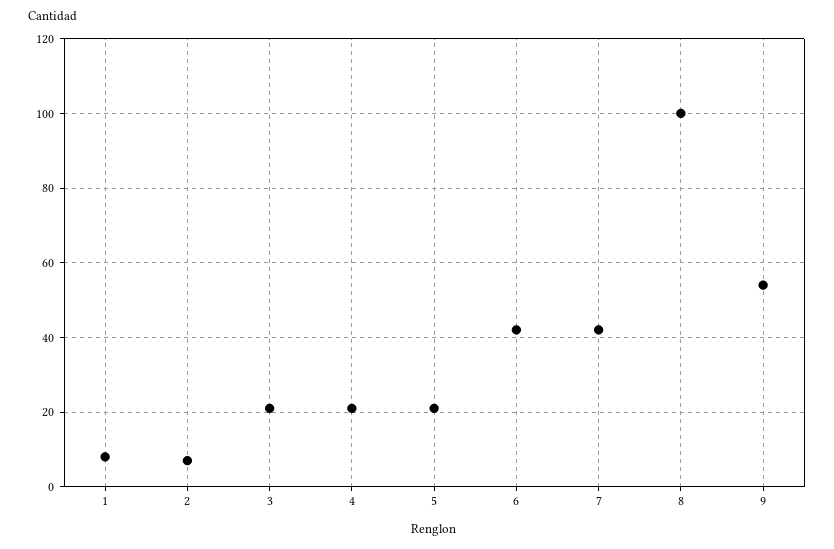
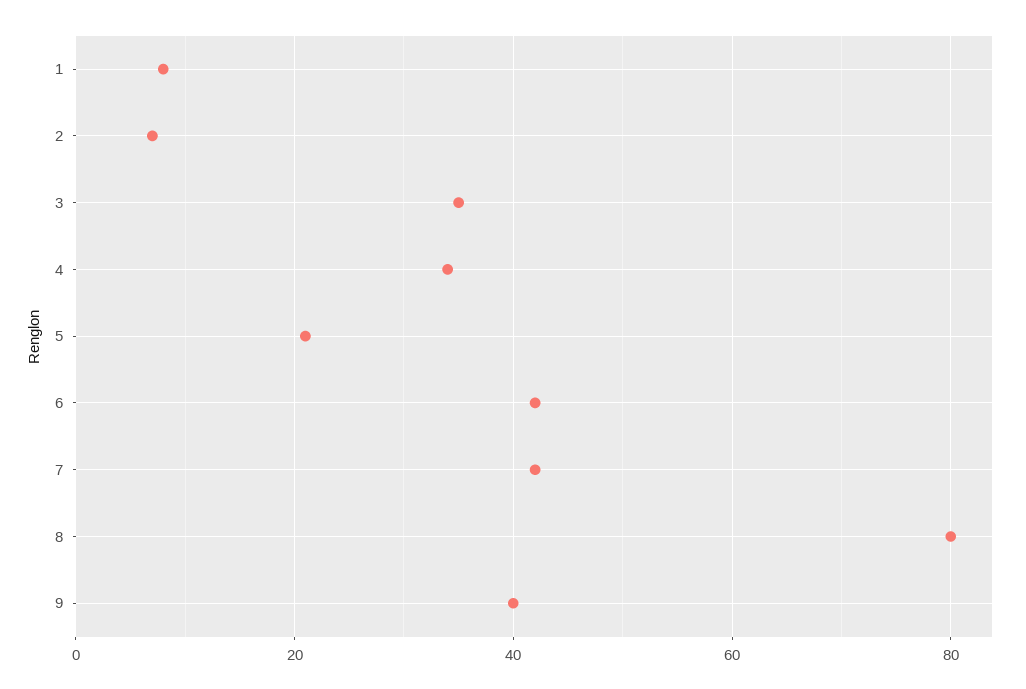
  {
    "1": 10,
    "2": 5,
-   "3": 20,
+   "3": 35,
-   "4": 20,
+   "4": 35,
    "5": 20,
    "6": 40,
    "7": 40,
-   "8": 100,
+   "8": 80,
-   "9": 55
+   "9": 40
  }

